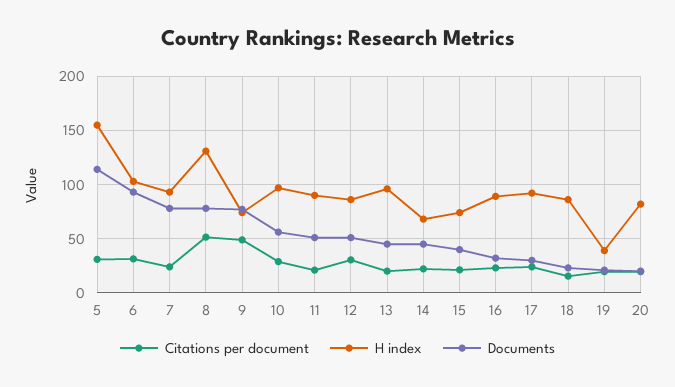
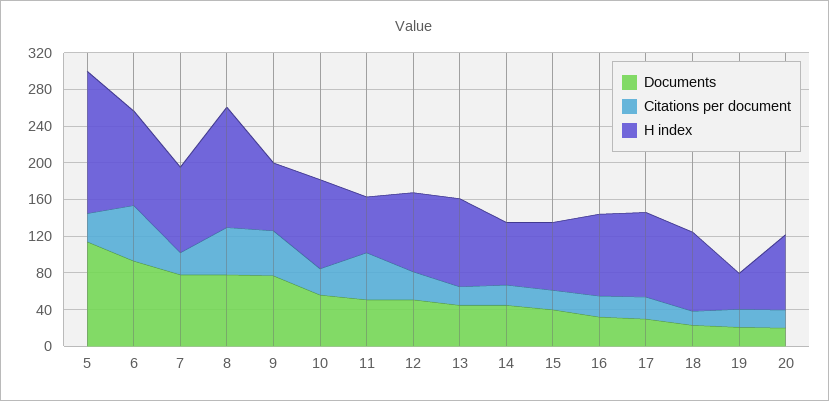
  {
    "Citations per document": {
      "5": 30,
-     "6": 30,
+     "6": 60,
      "7": 20,
      "8": 50,
      "9": 50,
      "10": 30,
-     "11": 20,
+     "11": 50,
      "12": 30,
      "13": 20,
      "14": 20,
      "15": 20,
      "16": 20,
      "17": 20,
      "18": 20,
      "19": 20,
      "20": 20
    },
    "H index": {
      "5": 160,
      "6": 100,
      "7": 90,
      "8": 130,
      "9": 70,
      "10": 100,
-     "11": 90,
+     "11": 60,
      "12": 90,
      "13": 100,
      "14": 70,
      "15": 70,
      "16": 90,
      "17": 90,
      "18": 90,
      "19": 40,
      "20": 80
    },
    "Documents": {
      "5": 110,
      "6": 90,
      "7": 80,
      "8": 80,
      "9": 80,
      "10": 60,
      "11": 50,
      "12": 50,
      "13": 50,
      "14": 50,
      "15": 40,
      "16": 30,
      "17": 30,
      "18": 20,
      "19": 20,
      "20": 20
    }
  }

